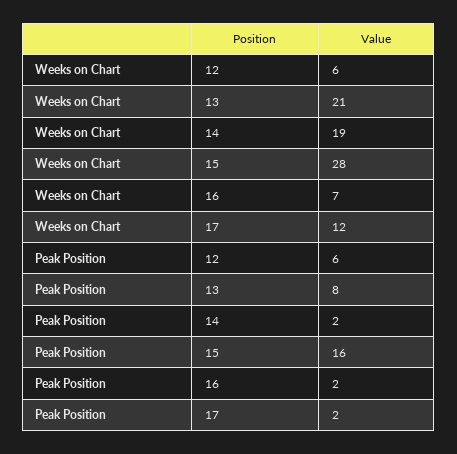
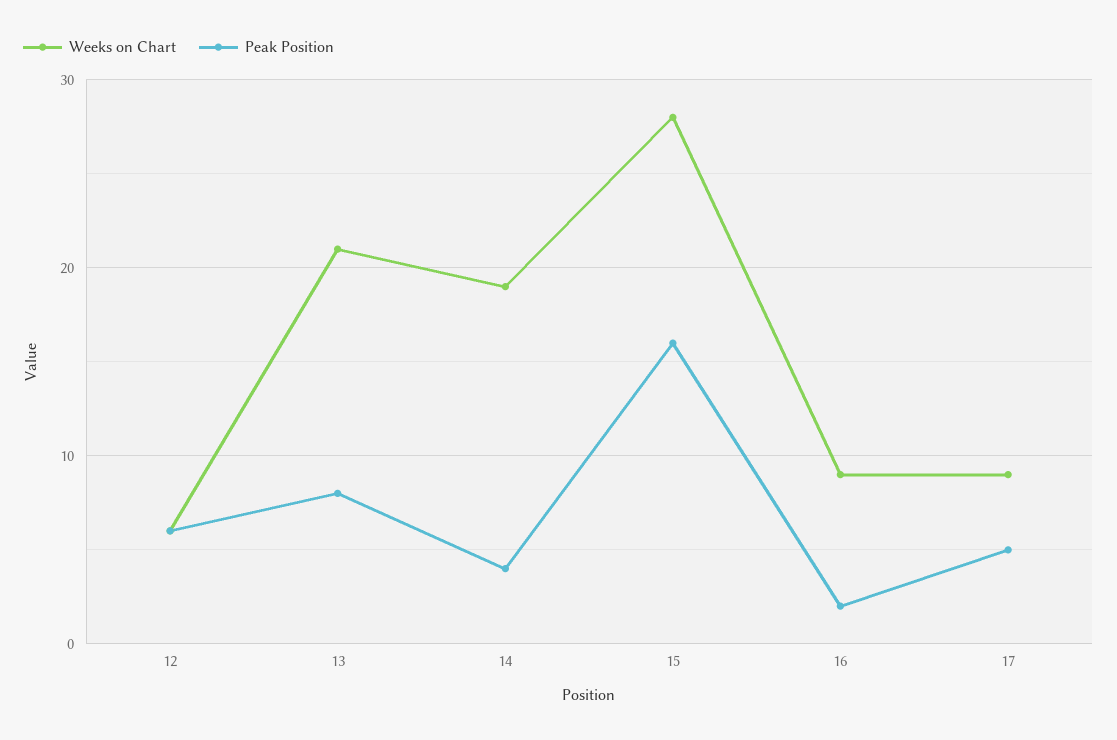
  {
    "Weeks on Chart": {
      "12": 6,
      "13": 21,
      "14": 19,
      "15": 28,
-     "16": 7,
+     "16": 9,
-     "17": 12
+     "17": 9
    },
    "Peak Position": {
      "12": 6,
      "13": 8,
-     "14": 2,
+     "14": 4,
      "15": 16,
      "16": 2,
-     "17": 2
+     "17": 5
    }
  }

